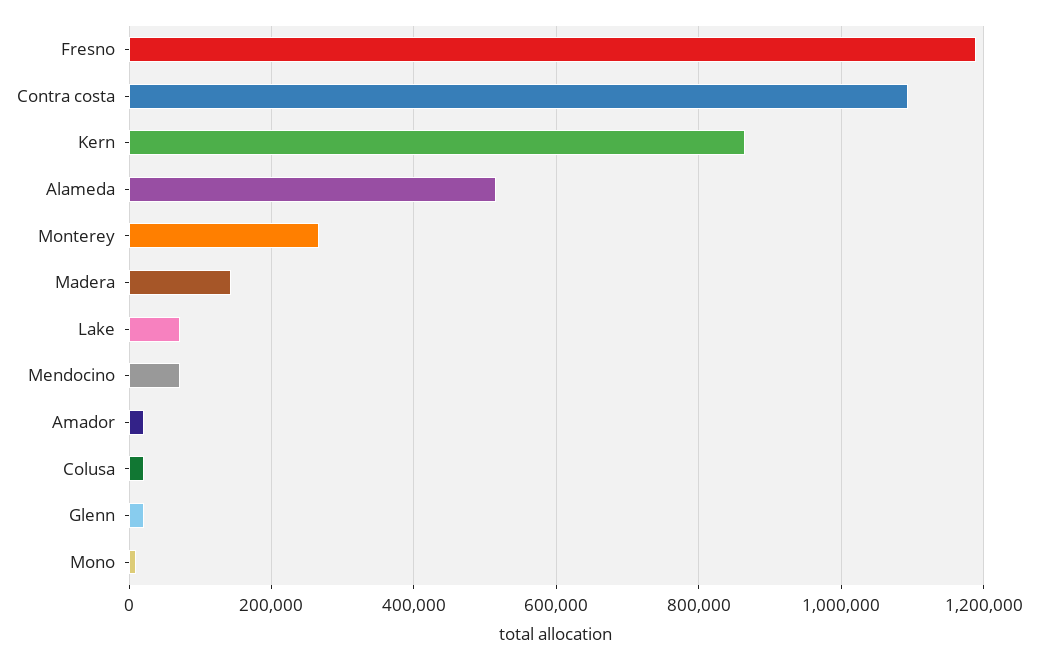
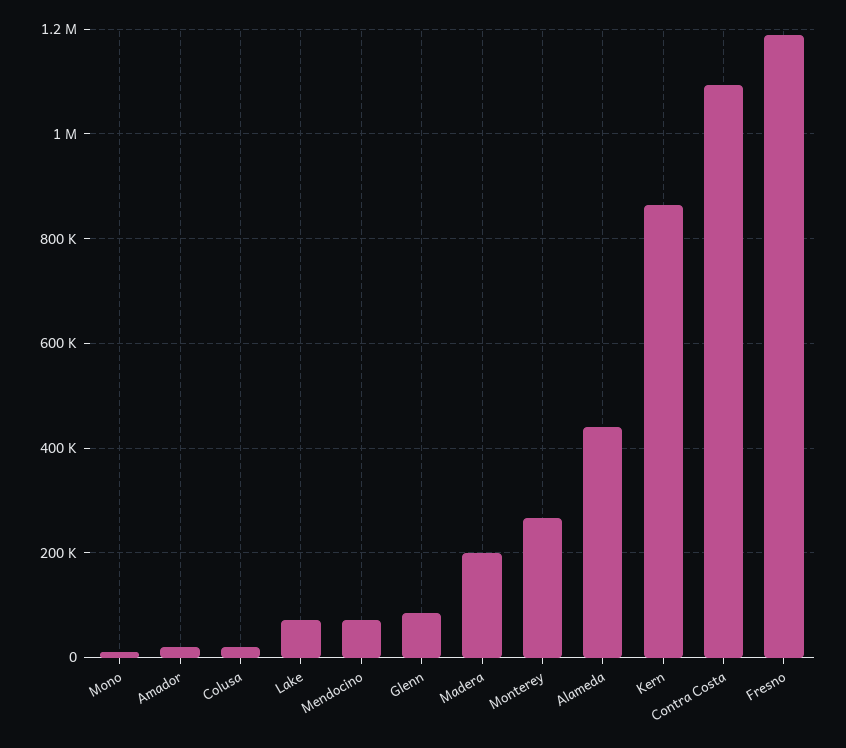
  {
    "Fresno": 1180000,
    "Contra costa": 1100000,
    "Kern": 860000,
-   "Alameda": 520000,
+   "Alameda": 440000,
    "Monterey": 260000,
-   "Madera": 140000,
+   "Madera": 200000,
    "Lake": 80000,
    "Mendocino": 80000,
    "Amador": 20000,
    "Colusa": 20000,
-   "Glenn": 20000,
+   "Glenn": 80000,
    "Mono": 20000
  }

